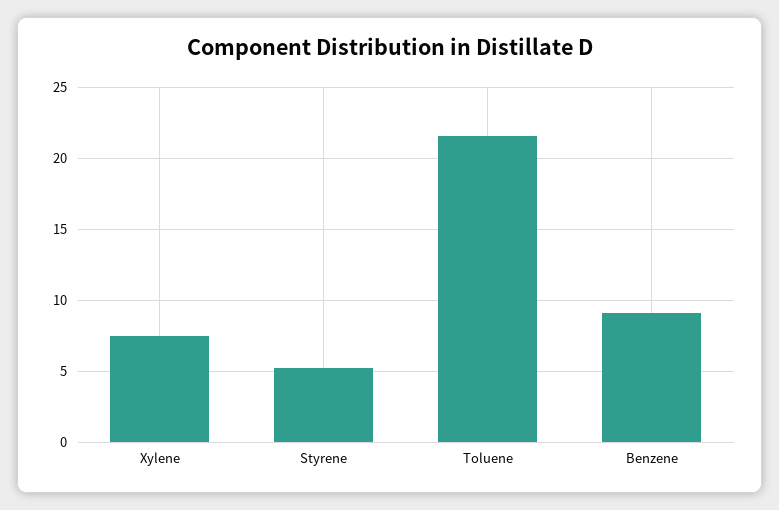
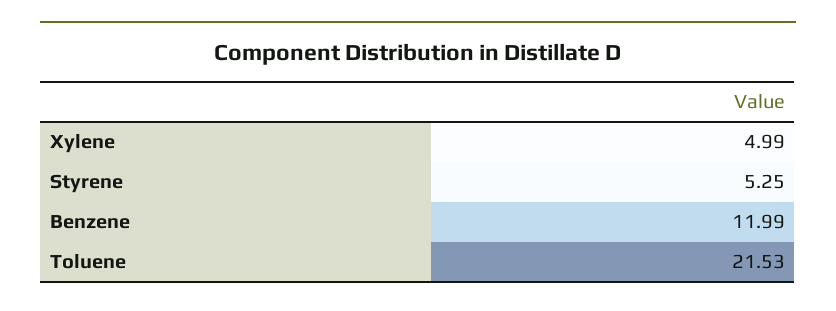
  {
-   "Xylene": 7.5,
+   "Xylene": 4.99,
    "Styrene": 5.25,
    "Toluene": 21.53,
-   "Benzene": 9
+   "Benzene": 11.99
  }

